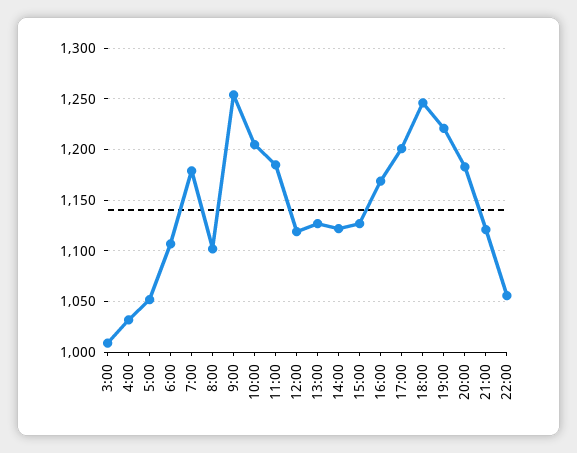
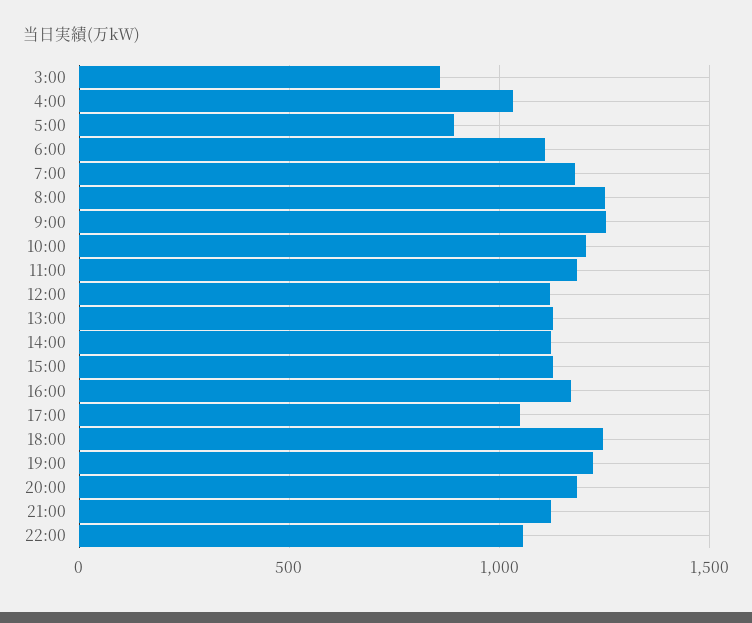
  {
-   "3:00": 1010,
+   "3:00": 850,
    "4:00": 1030,
-   "5:00": 1050,
+   "5:00": 900,
    "6:00": 1110,
    "7:00": 1180,
-   "8:00": 1100,
+   "8:00": 1250,
    "9:00": 1250,
    "10:00": 1210,
    "11:00": 1190,
    "12:00": 1120,
    "13:00": 1130,
    "14:00": 1120,
    "15:00": 1130,
    "16:00": 1170,
-   "17:00": 1200,
+   "17:00": 1050,
    "18:00": 1250,
    "19:00": 1220,
    "20:00": 1180,
    "21:00": 1120,
    "22:00": 1060
  }

